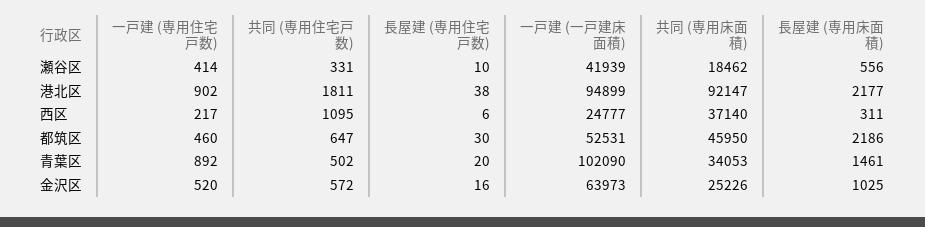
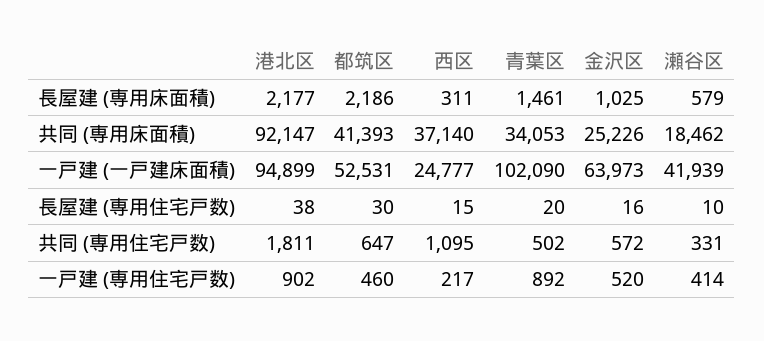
  {
    "一戸建 (専用住宅戸数)": {
      "瀬谷区": 414,
      "港北区": 902,
      "西区": 217,
      "都筑区": 460,
      "青葉区": 892,
      "金沢区": 520
    },
    "共同 (専用住宅戸数)": {
      "瀬谷区": 331,
      "港北区": 1811,
      "西区": 1095,
      "都筑区": 647,
      "青葉区": 502,
      "金沢区": 572
    },
    "長屋建 (専用住宅戸数)": {
      "瀬谷区": 10,
      "港北区": 38,
-     "西区": 6,
+     "西区": 15,
      "都筑区": 30,
      "青葉区": 20,
      "金沢区": 16
    },
    "一戸建 (一戸建床面積)": {
      "瀬谷区": 41939,
      "港北区": 94899,
      "西区": 24777,
      "都筑区": 52531,
      "青葉区": 102090,
      "金沢区": 63973
    },
    "共同 (専用床面積)": {
      "瀬谷区": 18462,
      "港北区": 92147,
      "西区": 37140,
-     "都筑区": 45950,
+     "都筑区": 41393,
      "青葉区": 34053,
      "金沢区": 25226
    },
    "長屋建 (専用床面積)": {
-     "瀬谷区": 556,
+     "瀬谷区": 579,
      "港北区": 2177,
      "西区": 311,
      "都筑区": 2186,
      "青葉区": 1461,
      "金沢区": 1025
    }
  }

